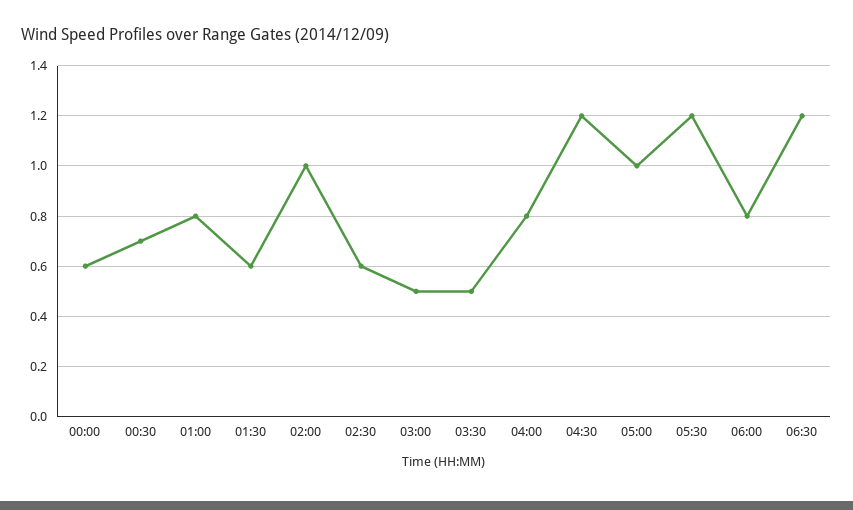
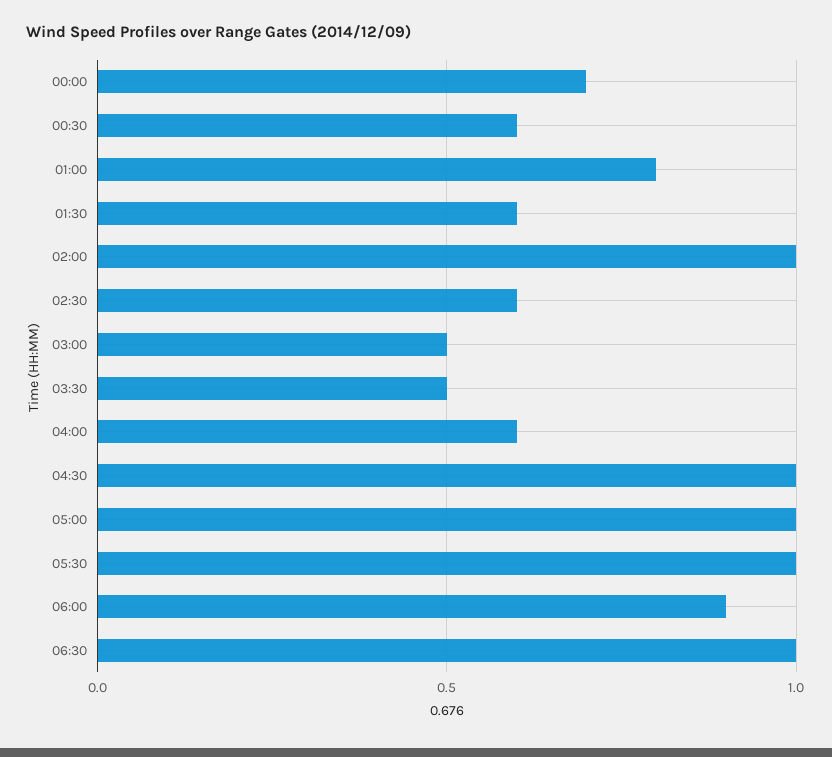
  {
-   "00:00": 0.6,
+   "00:00": 0.7,
-   "00:30": 0.7,
+   "00:30": 0.6,
    "01:00": 0.8,
    "01:30": 0.6,
    "02:00": 1,
    "02:30": 0.6,
    "03:00": 0.5,
    "03:30": 0.5,
-   "04:00": 0.8,
+   "04:00": 0.6,
-   "04:30": 1.2,
+   "04:30": 1,
    "05:00": 1,
-   "05:30": 1.2,
+   "05:30": 1,
-   "06:00": 0.8,
+   "06:00": 0.9,
-   "06:30": 1.2
+   "06:30": 1
  }

